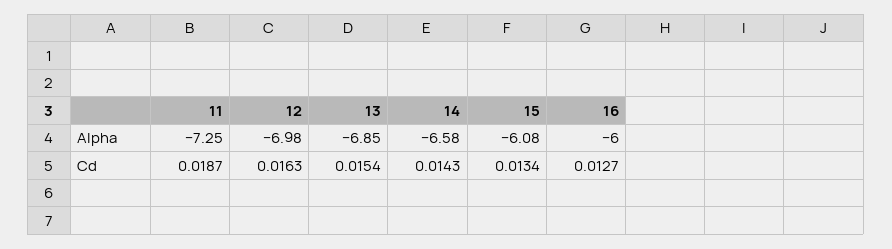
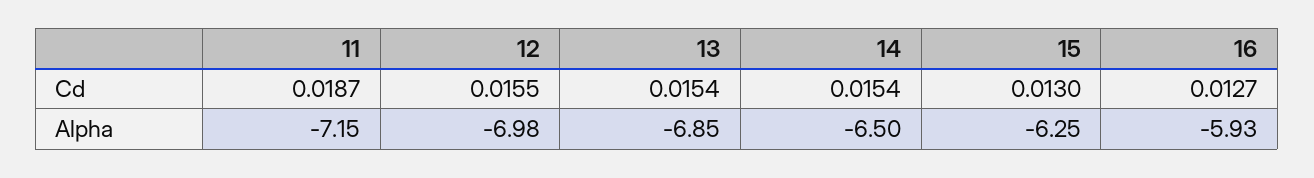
  {
    "11": {
-     "Alpha": -7.25,
+     "Alpha": -7.15,
      "Cd": 0.0187
    },
    "12": {
      "Alpha": -6.98,
-     "Cd": 0.0163
+     "Cd": 0.0155
    },
    "13": {
      "Alpha": -6.85,
      "Cd": 0.0154
    },
    "14": {
-     "Alpha": -6.58,
+     "Alpha": -6.5,
-     "Cd": 0.0143
+     "Cd": 0.0154
    },
    "15": {
-     "Alpha": -6.08,
+     "Alpha": -6.25,
-     "Cd": 0.0134
+     "Cd": 0.013
    },
    "16": {
-     "Alpha": -6,
+     "Alpha": -5.93,
      "Cd": 0.0127
    }
  }

